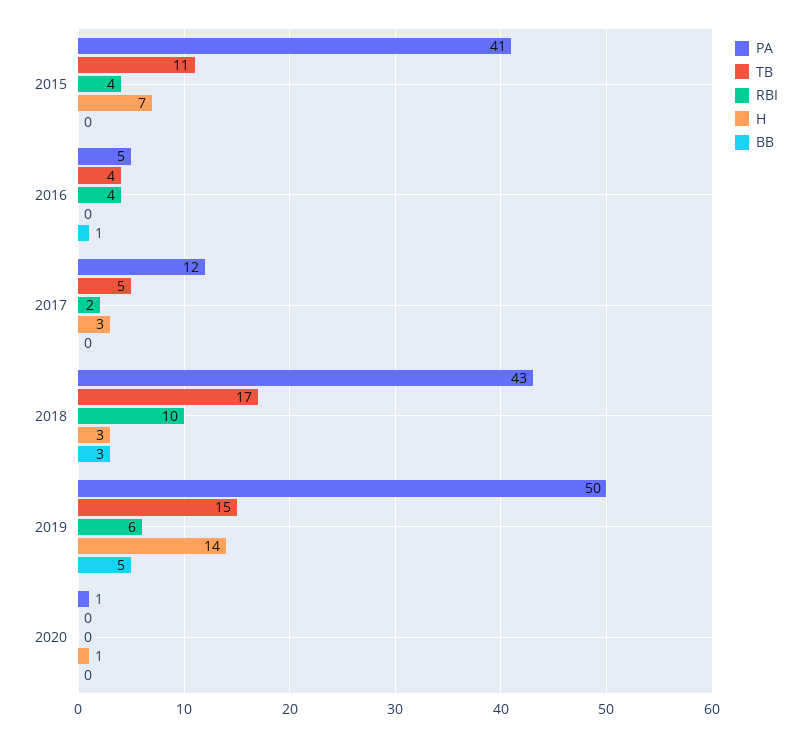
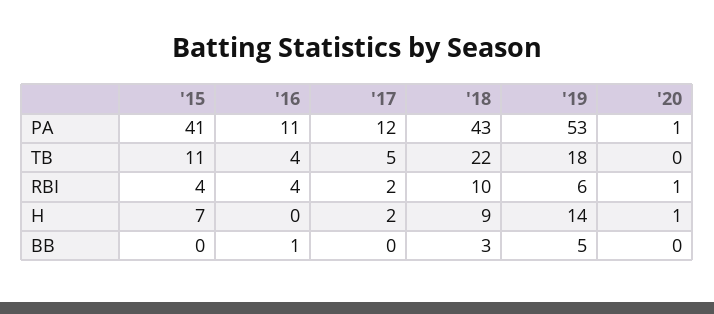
  {
    "PA": {
      "2015": 41,
-     "2016": 5,
+     "2016": 11,
      "2017": 12,
      "2018": 43,
-     "2019": 50,
+     "2019": 53,
      "2020": 1
    },
    "TB": {
      "2015": 11,
      "2016": 4,
      "2017": 5,
-     "2018": 17,
+     "2018": 22,
-     "2019": 15,
+     "2019": 18,
      "2020": 0
    },
    "RBI": {
      "2015": 4,
      "2016": 4,
      "2017": 2,
      "2018": 10,
      "2019": 6,
-     "2020": 0
+     "2020": 1
    },
    "H": {
      "2015": 7,
      "2016": 0,
-     "2017": 3,
+     "2017": 2,
-     "2018": 3,
+     "2018": 9,
      "2019": 14,
      "2020": 1
    },
    "BB": {
      "2015": 0,
      "2016": 1,
      "2017": 0,
      "2018": 3,
      "2019": 5,
      "2020": 0
    }
  }

